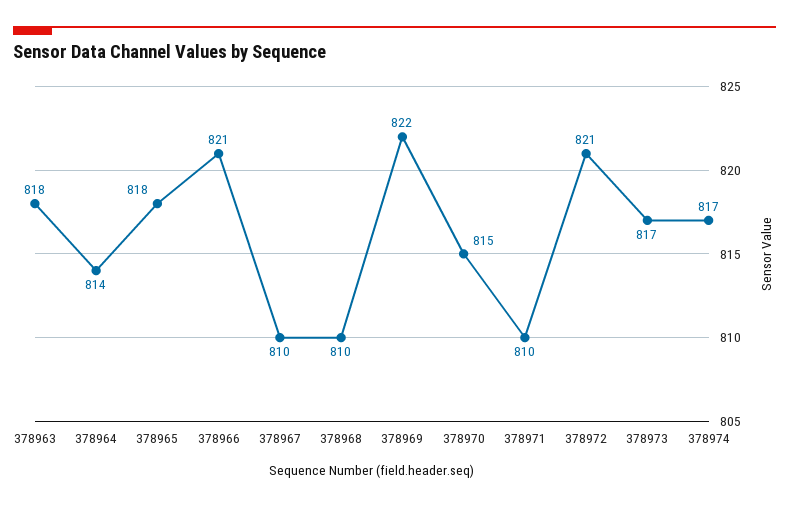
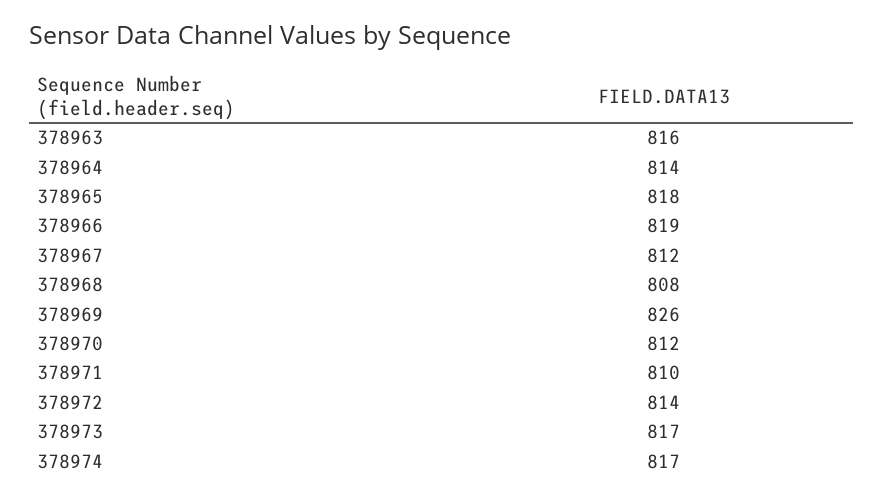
  {
-   "378963": 818,
+   "378963": 816,
    "378964": 814,
    "378965": 818,
-   "378966": 821,
+   "378966": 819,
-   "378967": 810,
+   "378967": 812,
-   "378968": 810,
+   "378968": 808,
-   "378969": 822,
+   "378969": 826,
-   "378970": 815,
+   "378970": 812,
    "378971": 810,
-   "378972": 821,
+   "378972": 814,
    "378973": 817,
    "378974": 817
  }

